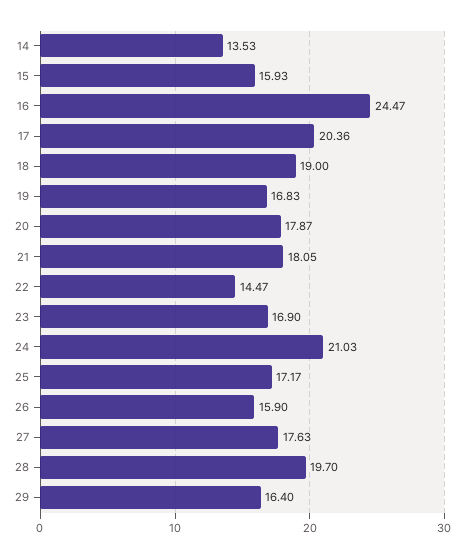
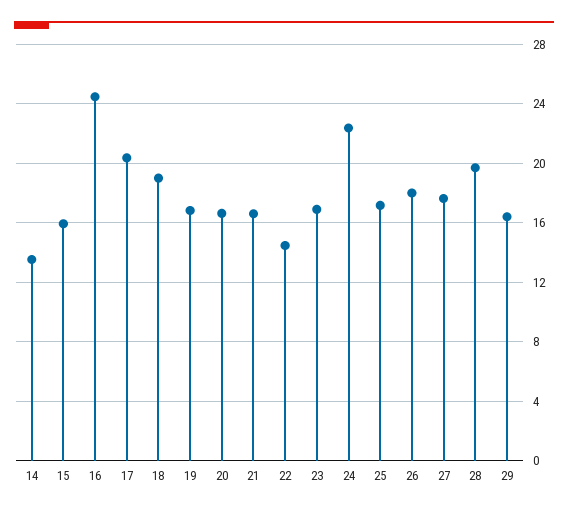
  {
    "14": 13.53,
    "15": 15.93,
    "16": 24.47,
    "17": 20.36,
    "18": 19,
    "19": 16.83,
-   "20": 17.87,
+   "20": 16.5,
-   "21": 18.05,
+   "21": 16.5,
    "22": 14.47,
    "23": 16.9,
-   "24": 21.03,
+   "24": 22.5,
    "25": 17.17,
-   "26": 15.9,
+   "26": 18,
    "27": 17.63,
    "28": 19.7,
    "29": 16.4
  }

